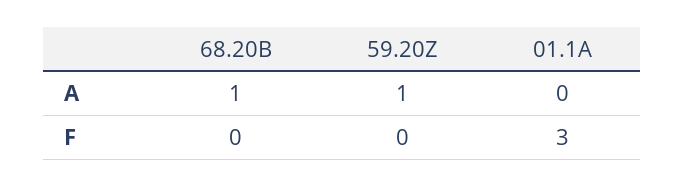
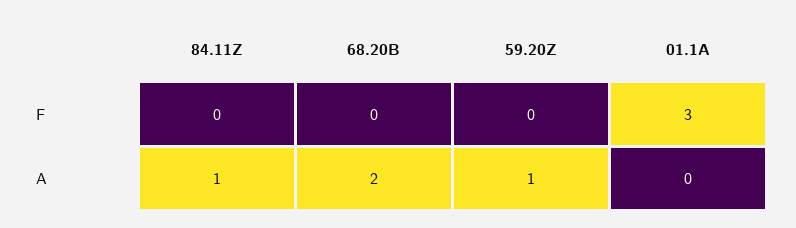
  {
    "68.20B": {
-     "A": 1,
+     "A": 2,
      "F": 0
    },
    "59.20Z": {
      "A": 1,
      "F": 0
    },
    "01.1A": {
      "A": 0,
      "F": 3
-   }
+   },
+   "84.11Z": {
+     "F": 0,
+     "A": 1
+   }
  }

